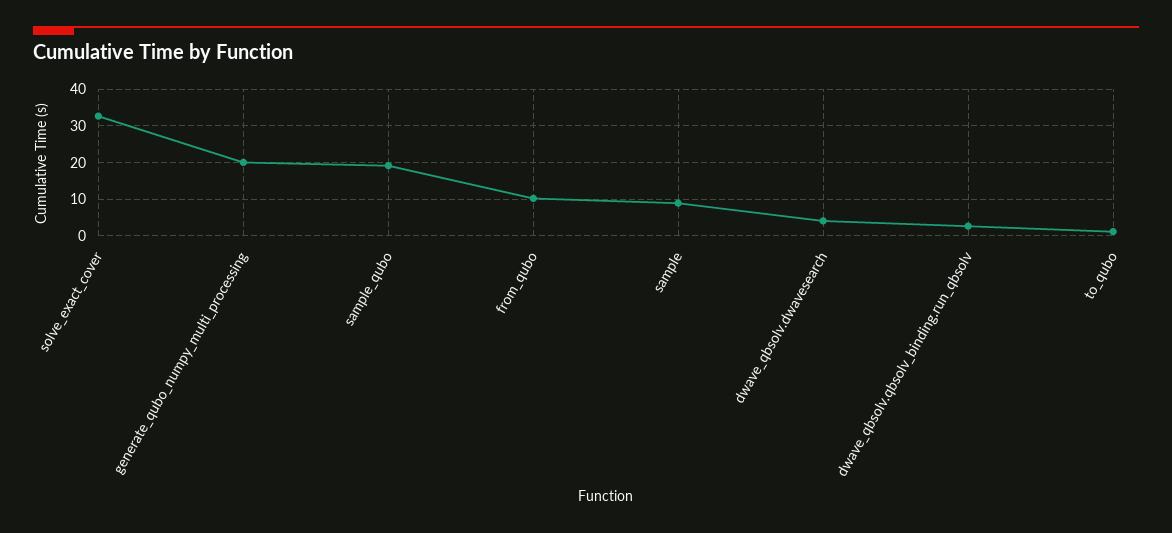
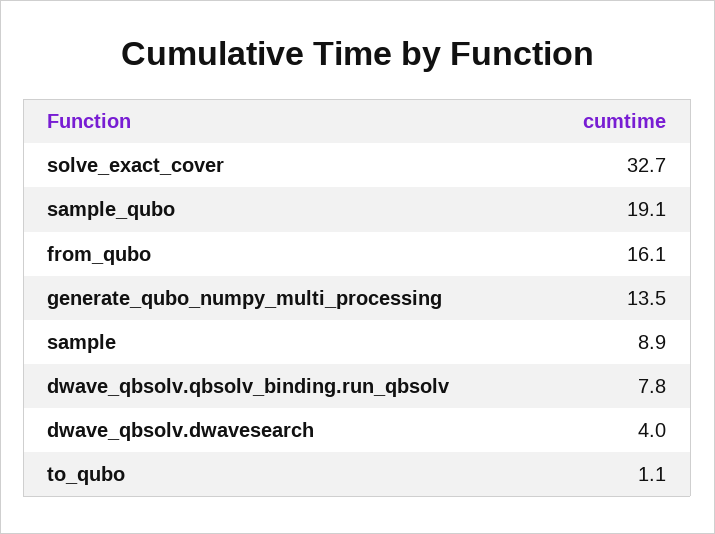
  {
    "solve_exact_cover": 32.7,
-   "generate_qubo_numpy_multi_processing": 20,
+   "generate_qubo_numpy_multi_processing": 13.5,
    "sample_qubo": 19.1,
-   "from_qubo": 10,
+   "from_qubo": 16.1,
    "sample": 8.9,
    "dwave_qbsolv.dwavesearch": 4,
-   "dwave_qbsolv.qbsolv_binding.run_qbsolv": 2,
+   "dwave_qbsolv.qbsolv_binding.run_qbsolv": 7.8,
    "to_qubo": 1.1
  }

